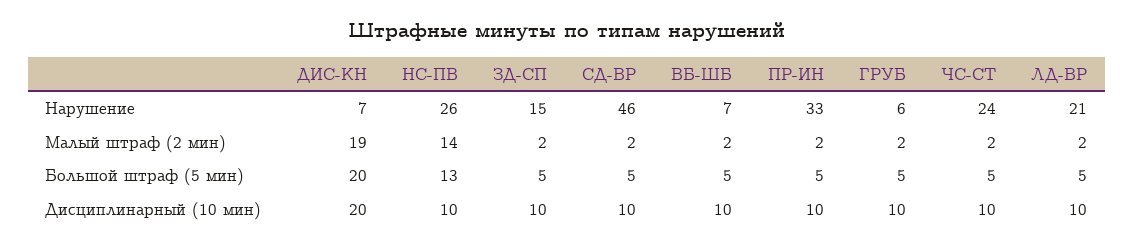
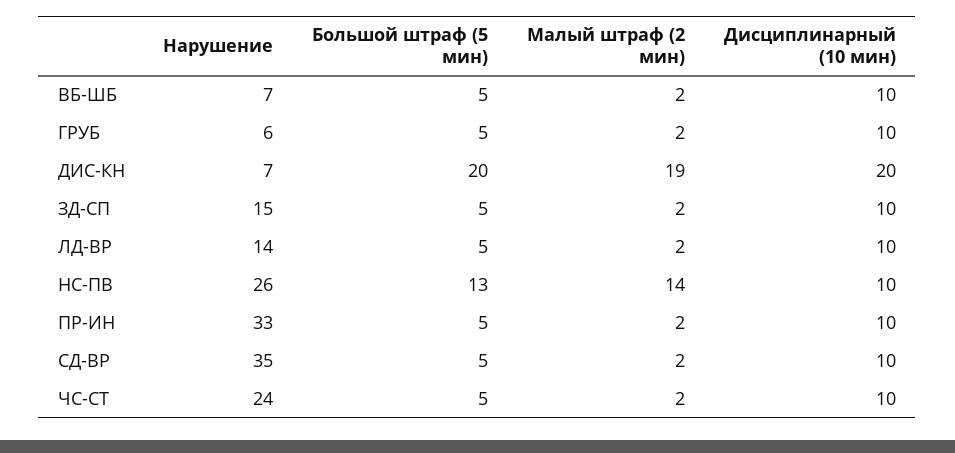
  {
    "ДИС-КН": {
      "Нарушение": 7,
      "Малый штраф (2 мин)": 19,
      "Большой штраф (5 мин)": 20,
      "Дисциплинарный (10 мин)": 20
    },
    "НС-ПВ": {
      "Нарушение": 26,
      "Малый штраф (2 мин)": 14,
      "Большой штраф (5 мин)": 13,
      "Дисциплинарный (10 мин)": 10
    },
    "ЗД-СП": {
      "Нарушение": 15,
      "Малый штраф (2 мин)": 2,
      "Большой штраф (5 мин)": 5,
      "Дисциплинарный (10 мин)": 10
    },
    "СД-ВР": {
-     "Нарушение": 46,
+     "Нарушение": 35,
      "Малый штраф (2 мин)": 2,
      "Большой штраф (5 мин)": 5,
      "Дисциплинарный (10 мин)": 10
    },
    "ВБ-ШБ": {
      "Нарушение": 7,
      "Малый штраф (2 мин)": 2,
      "Большой штраф (5 мин)": 5,
      "Дисциплинарный (10 мин)": 10
    },
    "ПР-ИН": {
      "Нарушение": 33,
      "Малый штраф (2 мин)": 2,
      "Большой штраф (5 мин)": 5,
      "Дисциплинарный (10 мин)": 10
    },
    "ГРУБ": {
      "Нарушение": 6,
      "Малый штраф (2 мин)": 2,
      "Большой штраф (5 мин)": 5,
      "Дисциплинарный (10 мин)": 10
    },
    "ЧС-СТ": {
      "Нарушение": 24,
      "Малый штраф (2 мин)": 2,
      "Большой штраф (5 мин)": 5,
      "Дисциплинарный (10 мин)": 10
    },
    "ЛД-ВР": {
-     "Нарушение": 21,
+     "Нарушение": 14,
      "Малый штраф (2 мин)": 2,
      "Большой штраф (5 мин)": 5,
      "Дисциплинарный (10 мин)": 10
    }
  }

